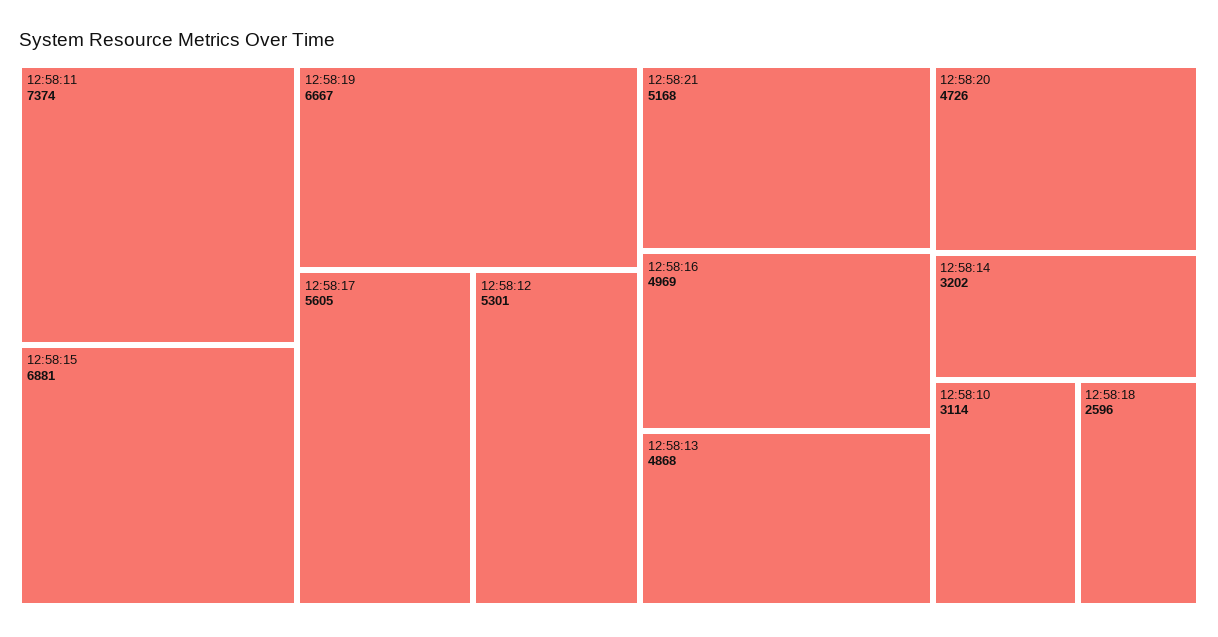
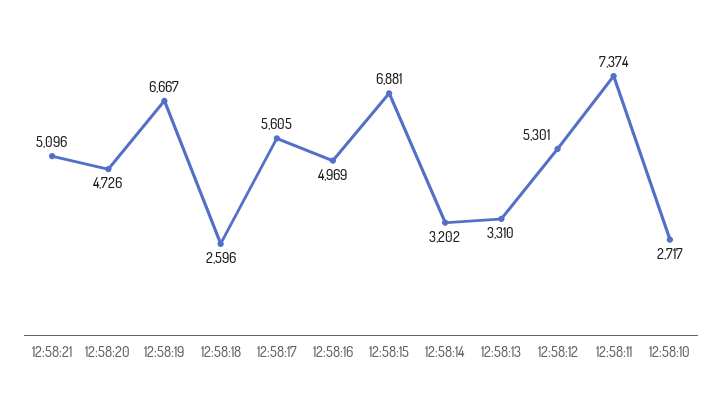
  {
    "12:58:11": 7374,
    "12:58:15": 6881,
    "12:58:19": 6667,
    "12:58:17": 5605,
    "12:58:12": 5301,
-   "12:58:21": 5168,
+   "12:58:21": 5096,
    "12:58:16": 4969,
-   "12:58:13": 4868,
+   "12:58:13": 3310,
    "12:58:20": 4726,
    "12:58:14": 3202,
-   "12:58:10": 3114,
+   "12:58:10": 2717,
    "12:58:18": 2596
  }

